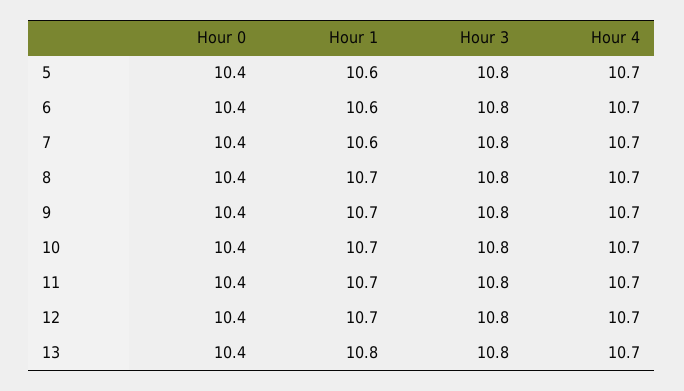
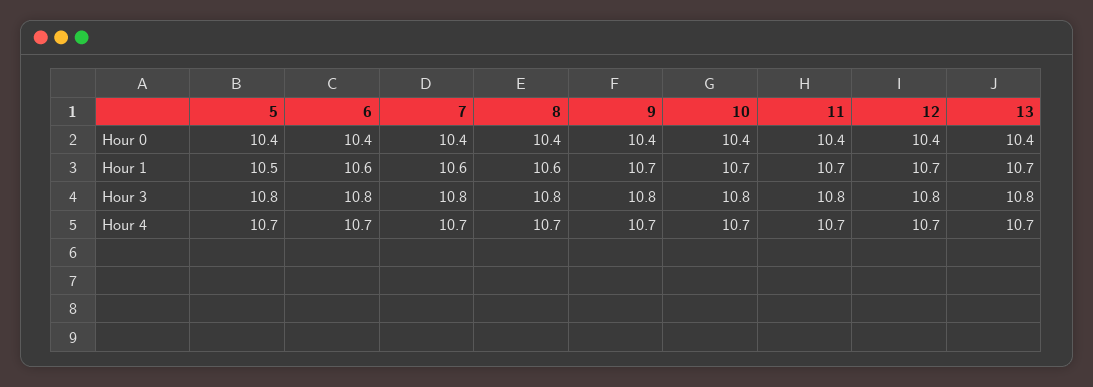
  {
    "Hour 0": {
      "5": 10.4,
      "6": 10.4,
      "7": 10.4,
      "8": 10.4,
      "9": 10.4,
      "10": 10.4,
      "11": 10.4,
      "12": 10.4,
      "13": 10.4
    },
    "Hour 1": {
-     "5": 10.6,
+     "5": 10.5,
      "6": 10.6,
      "7": 10.6,
-     "8": 10.7,
+     "8": 10.6,
      "9": 10.7,
      "10": 10.7,
      "11": 10.7,
      "12": 10.7,
-     "13": 10.8
+     "13": 10.7
    },
    "Hour 3": {
      "5": 10.8,
      "6": 10.8,
      "7": 10.8,
      "8": 10.8,
      "9": 10.8,
      "10": 10.8,
      "11": 10.8,
      "12": 10.8,
      "13": 10.8
    },
    "Hour 4": {
      "5": 10.7,
      "6": 10.7,
      "7": 10.7,
      "8": 10.7,
      "9": 10.7,
      "10": 10.7,
      "11": 10.7,
      "12": 10.7,
      "13": 10.7
    }
  }

